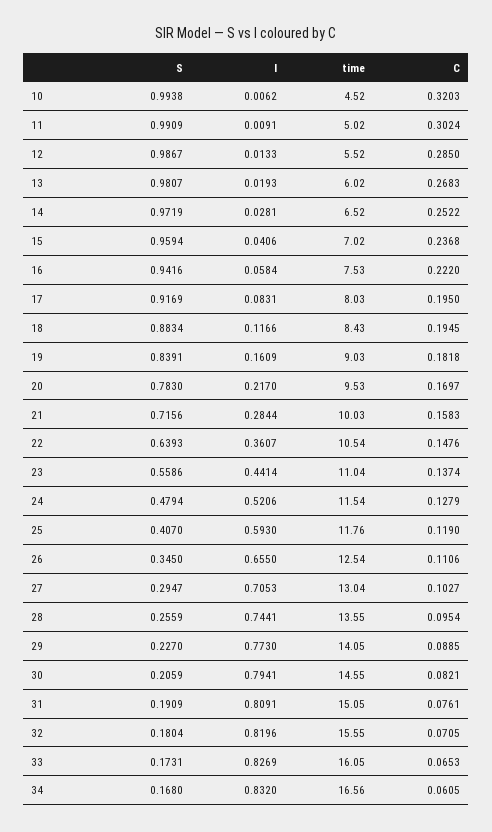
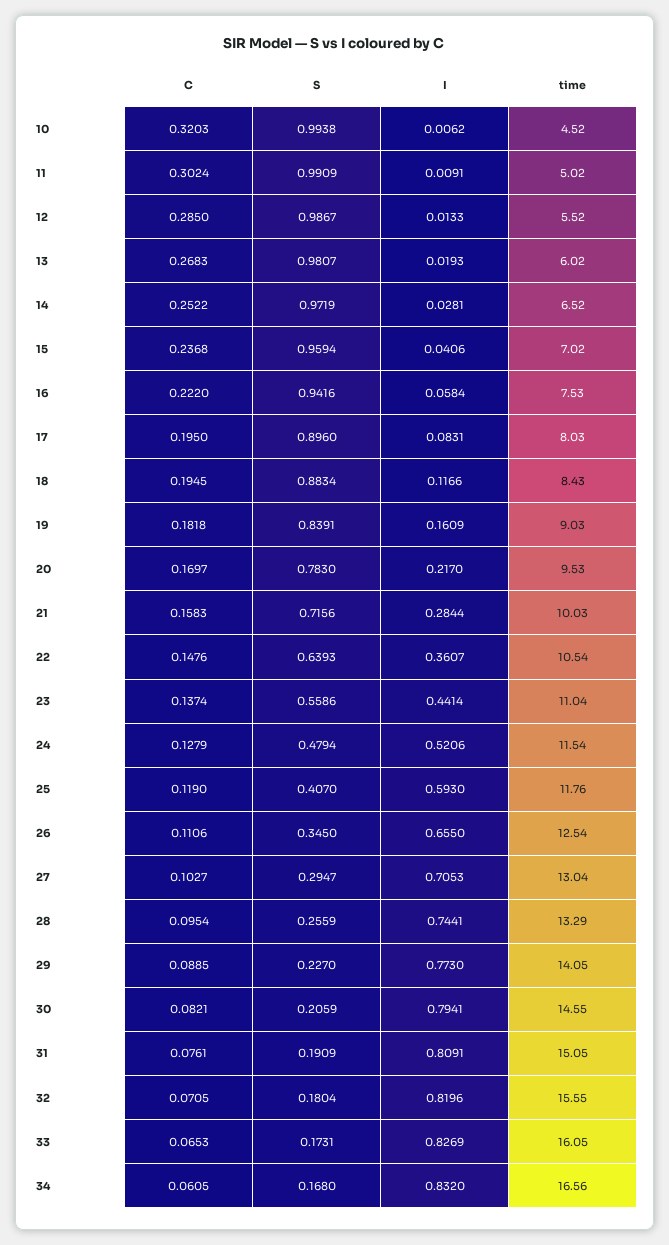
  {
    "S": {
      "10": 0.9938,
      "11": 0.9909,
      "12": 0.9867,
      "13": 0.9807,
      "14": 0.9719,
      "15": 0.9594,
      "16": 0.9416,
-     "17": 0.9169,
+     "17": 0.896,
      "18": 0.8834,
      "19": 0.8391,
      "20": 0.783,
      "21": 0.7156,
      "22": 0.6393,
      "23": 0.5586,
      "24": 0.4794,
      "25": 0.407,
      "26": 0.345,
      "27": 0.2947,
      "28": 0.2559,
      "29": 0.227,
      "30": 0.2059,
      "31": 0.1909,
      "32": 0.1804,
      "33": 0.1731,
      "34": 0.168
    },
    "I": {
      "10": 0.0062,
      "11": 0.0091,
      "12": 0.0133,
      "13": 0.0193,
      "14": 0.0281,
      "15": 0.0406,
      "16": 0.0584,
      "17": 0.0831,
      "18": 0.1166,
      "19": 0.1609,
      "20": 0.217,
      "21": 0.2844,
      "22": 0.3607,
      "23": 0.4414,
      "24": 0.5206,
      "25": 0.593,
      "26": 0.655,
      "27": 0.7053,
      "28": 0.7441,
      "29": 0.773,
      "30": 0.7941,
      "31": 0.8091,
      "32": 0.8196,
      "33": 0.8269,
      "34": 0.832
    },
    "time": {
      "10": 4.52,
      "11": 5.02,
      "12": 5.52,
      "13": 6.02,
      "14": 6.52,
      "15": 7.02,
      "16": 7.53,
      "17": 8.03,
      "18": 8.43,
      "19": 9.03,
      "20": 9.53,
      "21": 10.03,
      "22": 10.54,
      "23": 11.04,
      "24": 11.54,
      "25": 11.76,
      "26": 12.54,
      "27": 13.04,
-     "28": 13.55,
+     "28": 13.29,
      "29": 14.05,
      "30": 14.55,
      "31": 15.05,
      "32": 15.55,
      "33": 16.05,
      "34": 16.56
    },
    "C": {
      "10": 0.3203,
      "11": 0.3024,
      "12": 0.285,
      "13": 0.2683,
      "14": 0.2522,
      "15": 0.2368,
      "16": 0.222,
      "17": 0.195,
      "18": 0.1945,
      "19": 0.1818,
      "20": 0.1697,
      "21": 0.1583,
      "22": 0.1476,
      "23": 0.1374,
      "24": 0.1279,
      "25": 0.119,
      "26": 0.1106,
      "27": 0.1027,
      "28": 0.0954,
      "29": 0.0885,
      "30": 0.0821,
      "31": 0.0761,
      "32": 0.0705,
      "33": 0.0653,
      "34": 0.0605
    }
  }

